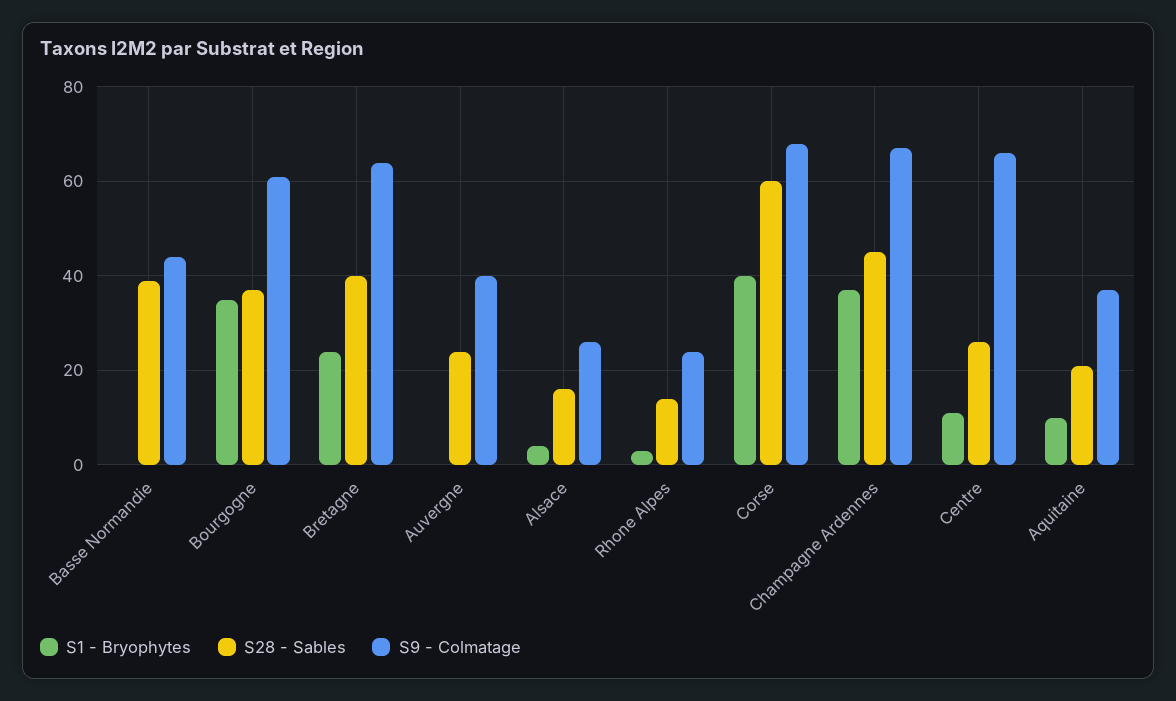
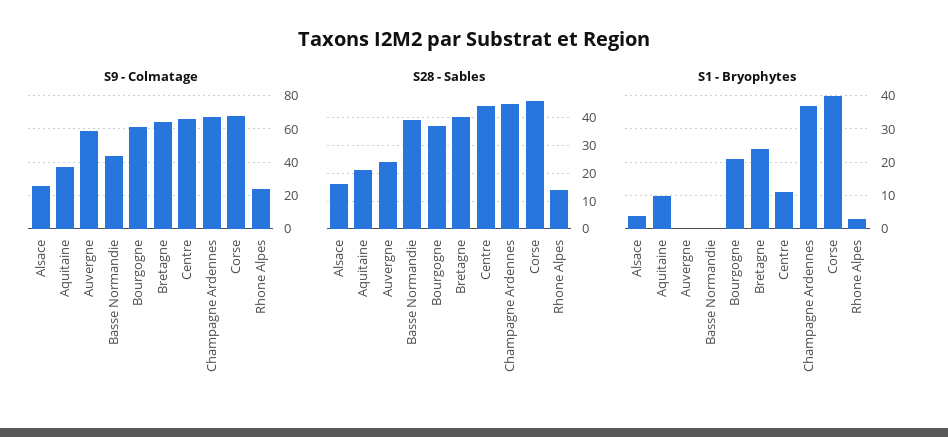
  {
    "S1 - Bryophytes": {
      "Basse Normandie": 0,
-     "Bourgogne": 35,
+     "Bourgogne": 20,
      "Bretagne": 25,
      "Auvergne": 0,
      "Alsace": 5,
      "Rhone Alpes": 5,
      "Corse": 40,
      "Champagne Ardennes": 35,
      "Centre": 10,
      "Aquitaine": 10
    },
    "S28 - Sables": {
      "Basse Normandie": 40,
      "Bourgogne": 35,
      "Bretagne": 40,
      "Auvergne": 25,
      "Alsace": 15,
      "Rhone Alpes": 15,
-     "Corse": 60,
+     "Corse": 45,
      "Champagne Ardennes": 45,
-     "Centre": 25,
+     "Centre": 45,
      "Aquitaine": 20
    },
    "S9 - Colmatage": {
      "Basse Normandie": 45,
      "Bourgogne": 60,
      "Bretagne": 65,
-     "Auvergne": 40,
+     "Auvergne": 60,
      "Alsace": 25,
      "Rhone Alpes": 25,
      "Corse": 70,
      "Champagne Ardennes": 65,
      "Centre": 65,
      "Aquitaine": 35
    }
  }

